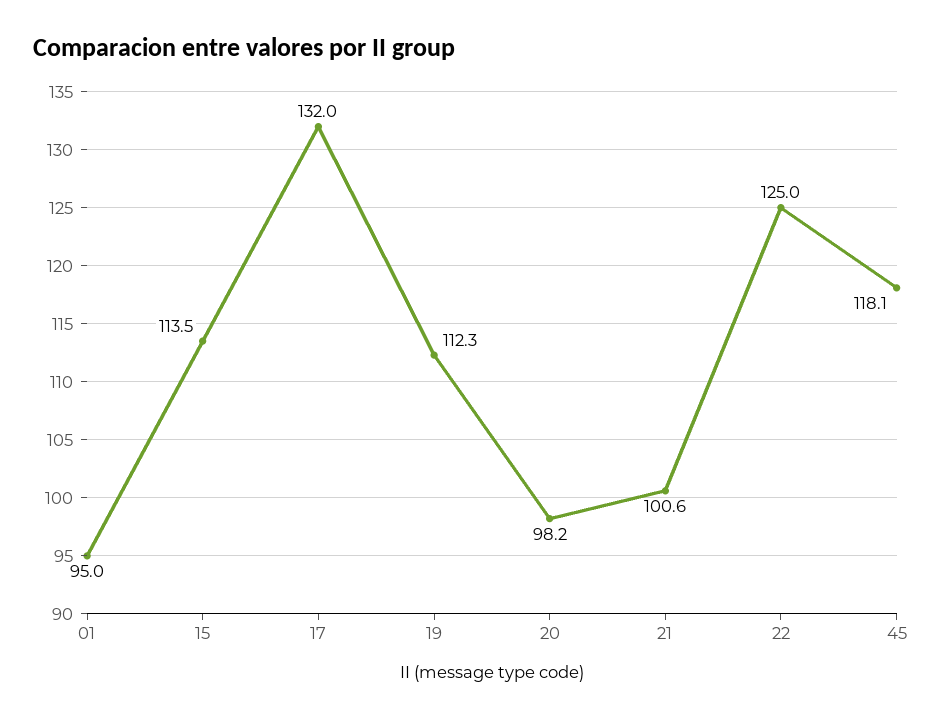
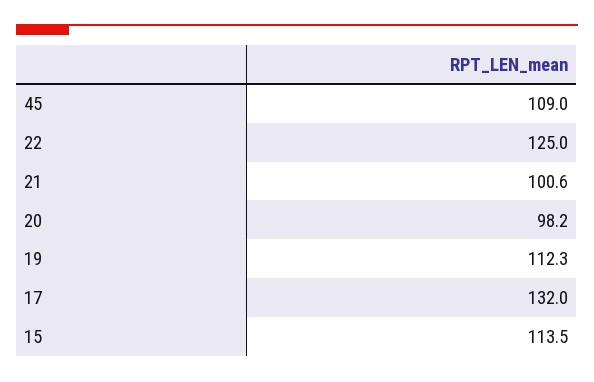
  {
-   "01": 95,
    "15": 113.5,
    "17": 132,
    "19": 112.3,
    "20": 98.2,
    "21": 100.6,
    "22": 125,
-   "45": 118.1
+   "45": 109
  }

